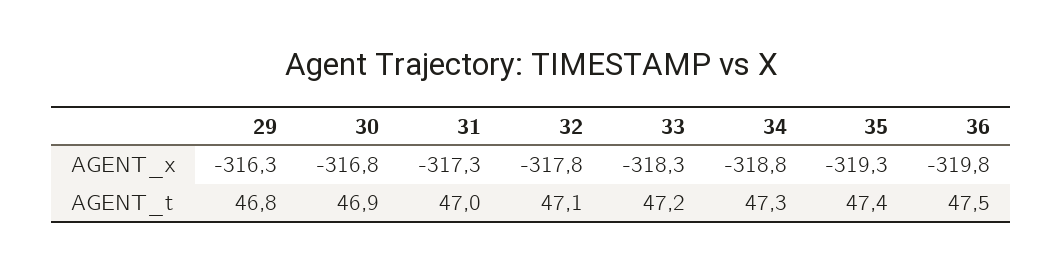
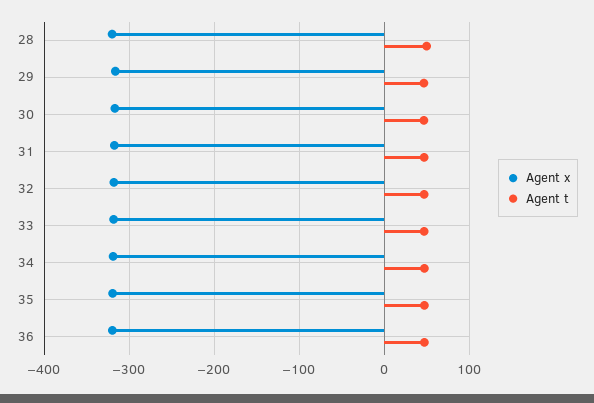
  {
    "AGENT_x": {
      "29": -316.3,
      "30": -316.8,
      "31": -317.3,
      "32": -317.8,
      "33": -318.3,
      "34": -318.8,
      "35": -319.3,
-     "36": -319.8
+     "36": -319.8,
+     "28": -320
    },
    "AGENT_t": {
      "29": 46.8,
      "30": 46.9,
      "31": 47,
      "32": 47.1,
      "33": 47.2,
      "34": 47.3,
      "35": 47.4,
-     "36": 47.5
+     "36": 47.5,
+     "28": 50
    }
  }

